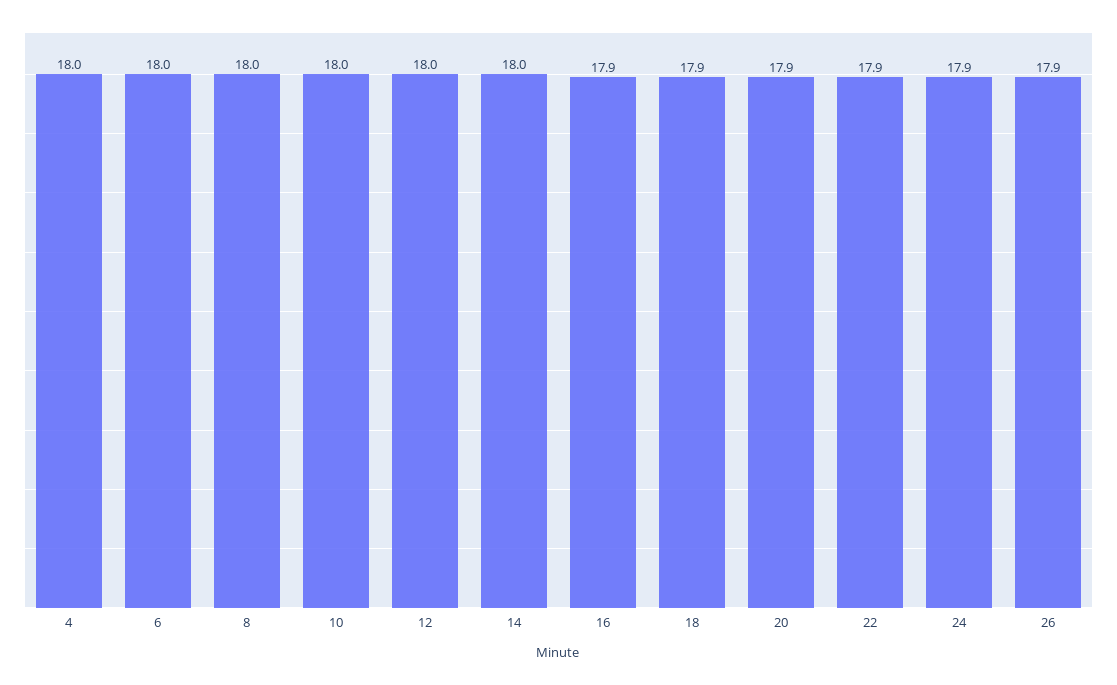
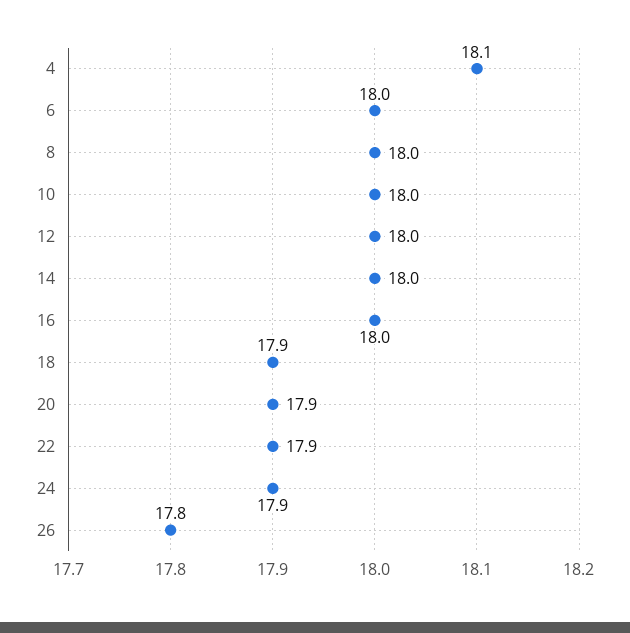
  {
-   "4": 18,
+   "4": 18.1,
    "6": 18,
    "8": 18,
    "10": 18,
    "12": 18,
    "14": 18,
-   "16": 17.9,
+   "16": 18,
    "18": 17.9,
    "20": 17.9,
    "22": 17.9,
    "24": 17.9,
-   "26": 17.9
+   "26": 17.8
  }

